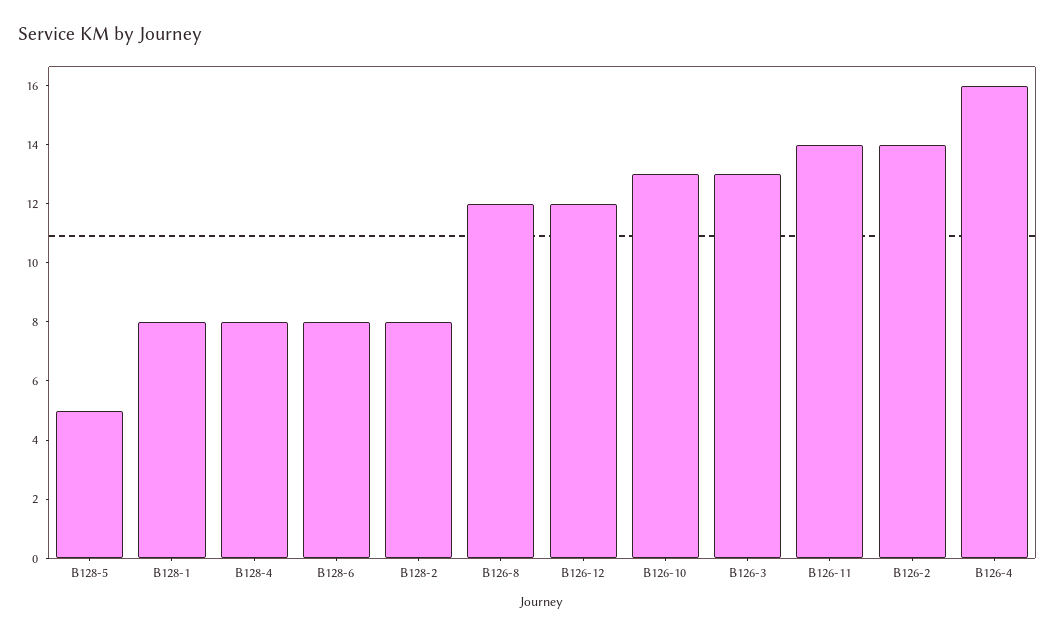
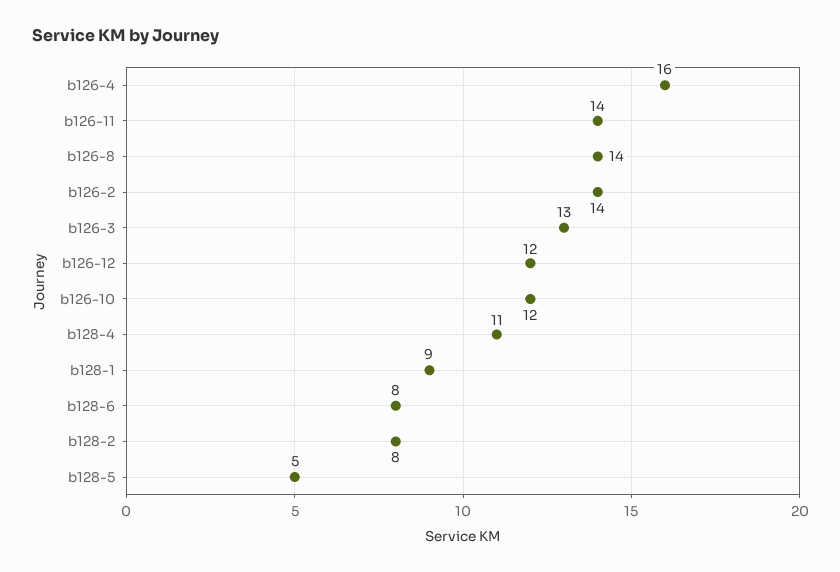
  {
    "B128-5": 5,
-   "B128-1": 8,
+   "B128-1": 9,
-   "B128-4": 8,
+   "B128-4": 11,
    "B128-6": 8,
    "B128-2": 8,
-   "B126-8": 12,
+   "B126-8": 14,
    "B126-12": 12,
-   "B126-10": 13,
+   "B126-10": 12,
    "B126-3": 13,
    "B126-11": 14,
    "B126-2": 14,
    "B126-4": 16
  }

